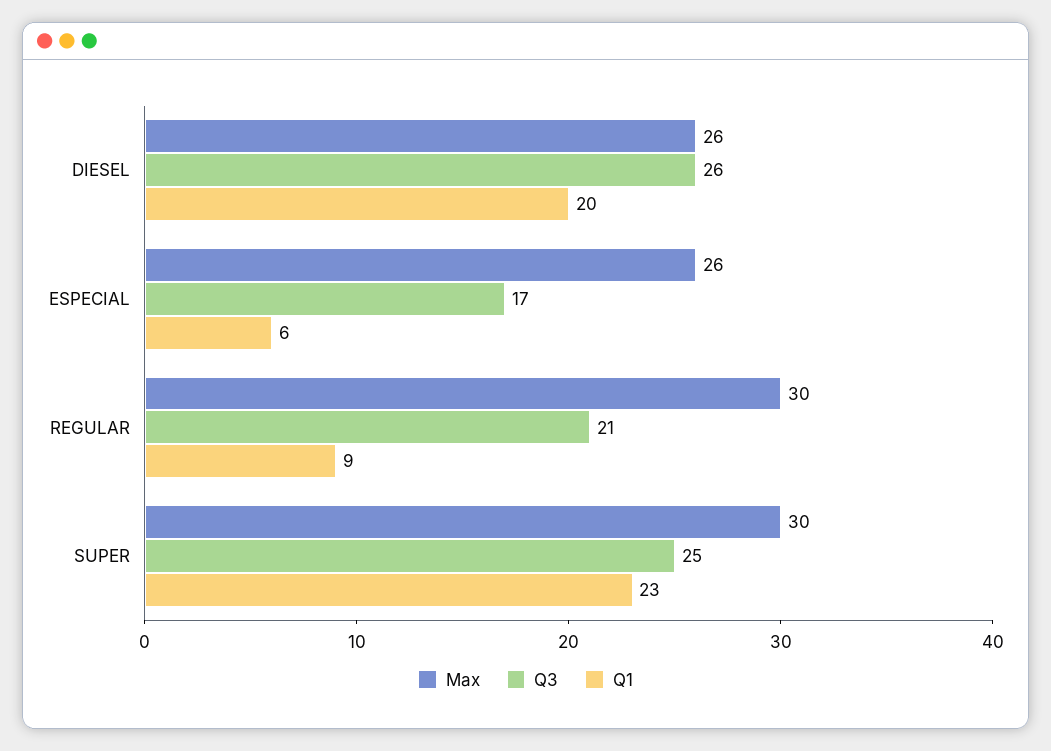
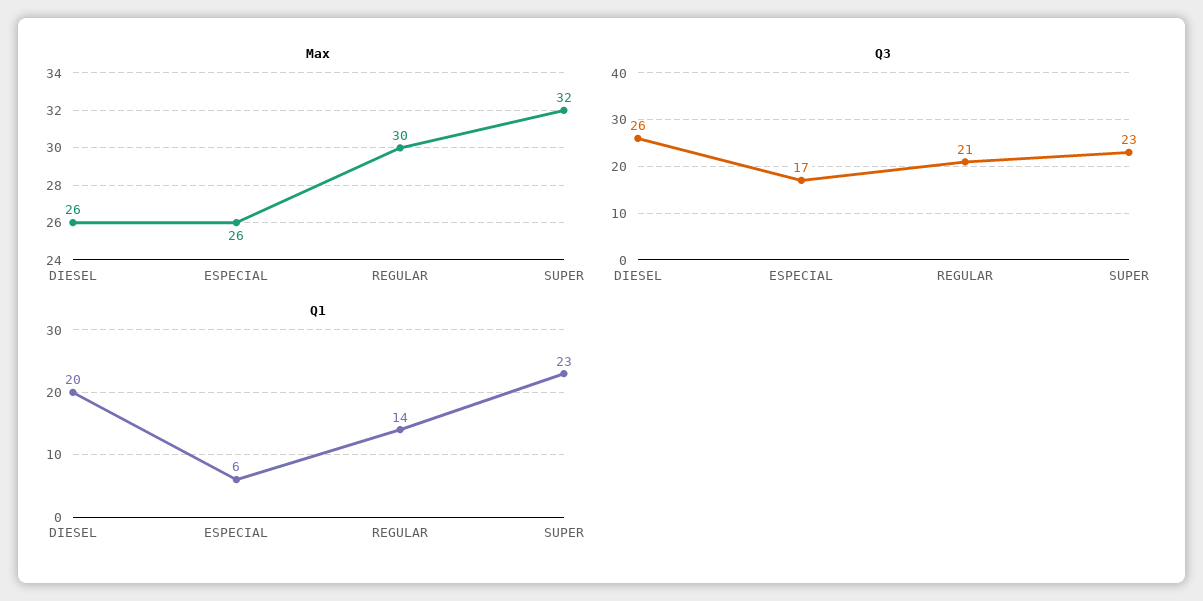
  {
    "Max": {
      "DIESEL": 26,
      "ESPECIAL": 26,
      "REGULAR": 30,
-     "SUPER": 30
+     "SUPER": 32
    },
    "Q3": {
      "DIESEL": 26,
      "ESPECIAL": 17,
      "REGULAR": 21,
-     "SUPER": 25
+     "SUPER": 23
    },
    "Q1": {
      "DIESEL": 20,
      "ESPECIAL": 6,
-     "REGULAR": 9,
+     "REGULAR": 14,
      "SUPER": 23
    }
  }

